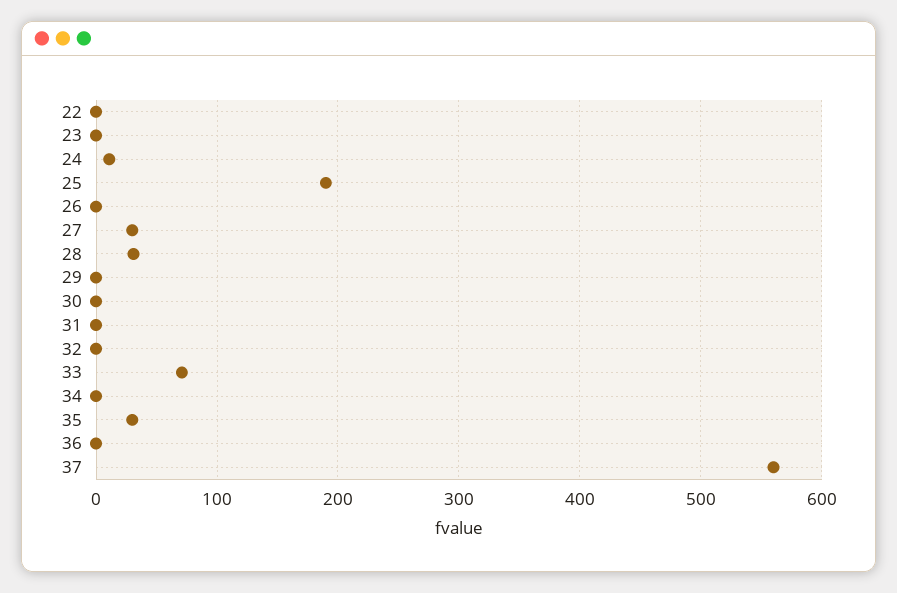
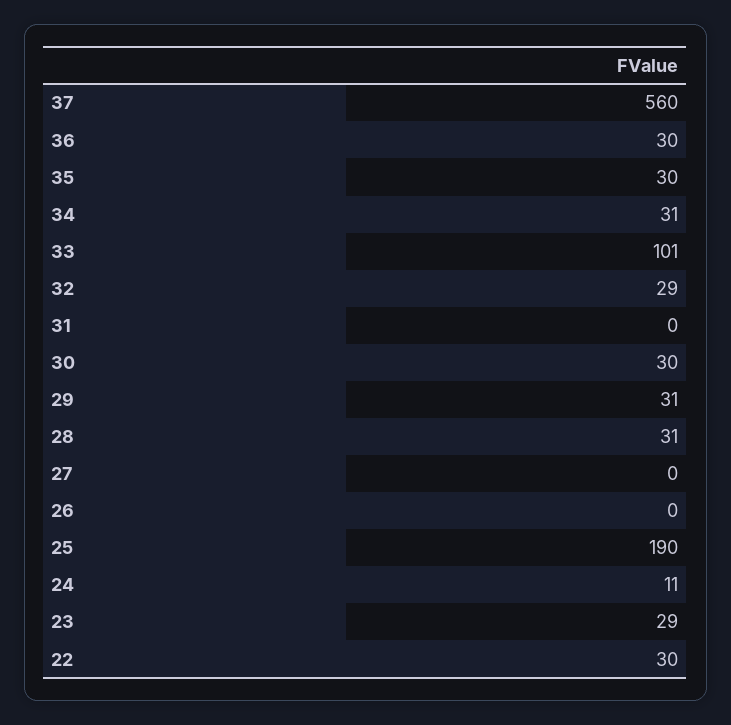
  {
-   "22": 0,
+   "22": 30,
-   "23": 0,
+   "23": 29,
    "24": 11,
    "25": 190,
    "26": 0,
-   "27": 30,
+   "27": 0,
    "28": 31,
-   "29": 0,
+   "29": 31,
-   "30": 0,
+   "30": 30,
    "31": 0,
-   "32": 0,
+   "32": 29,
-   "33": 70,
+   "33": 101,
-   "34": 0,
+   "34": 31,
    "35": 30,
-   "36": 0,
+   "36": 30,
    "37": 560
  }

